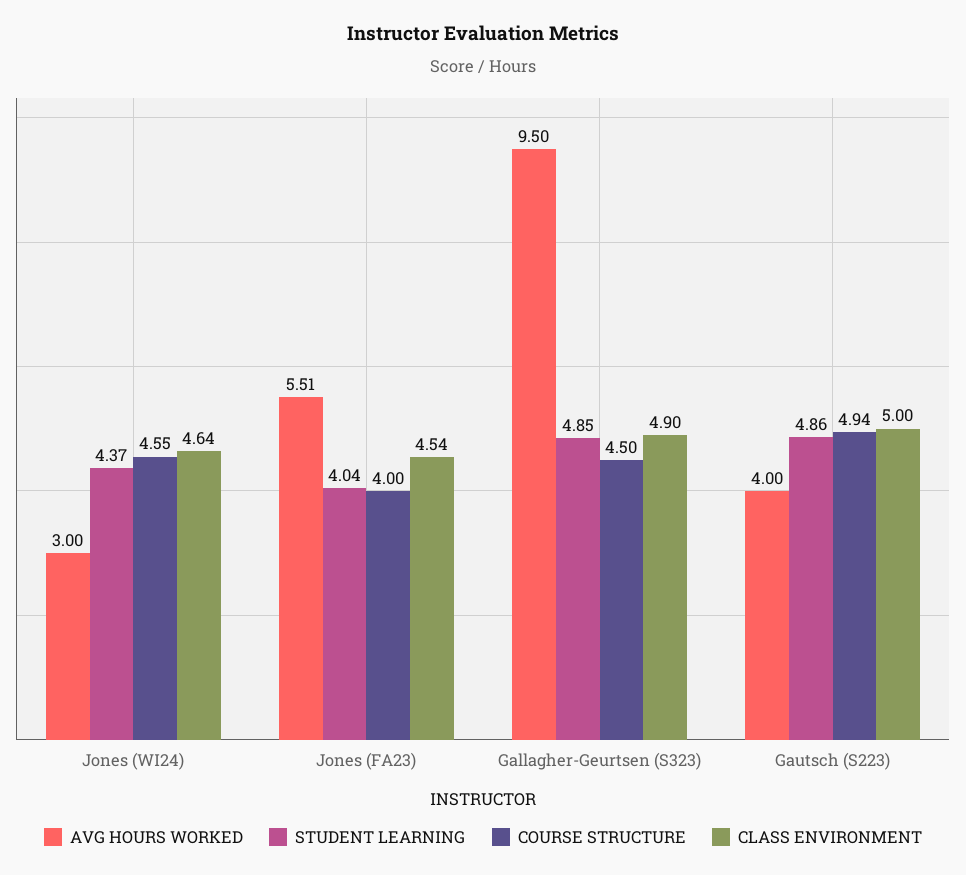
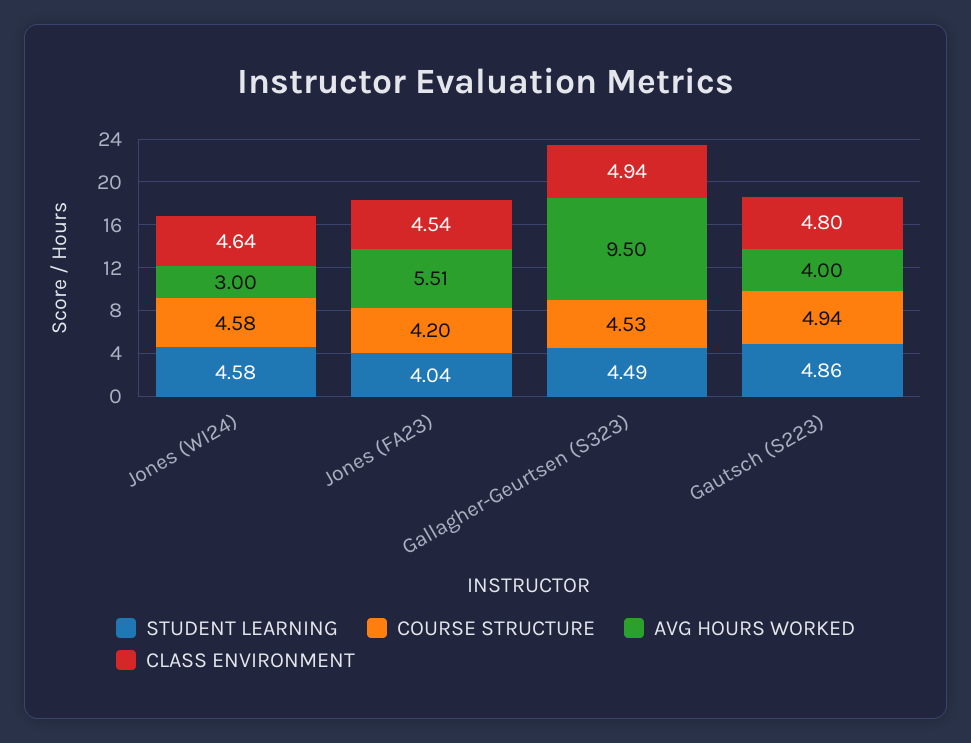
  {
    "AVG HOURS WORKED": {
      "Jones (WI24)": 3,
      "Jones (FA23)": 5.51,
      "Gallagher-Geurtsen (S323)": 9.5,
      "Gautsch (S223)": 4
    },
    "STUDENT LEARNING": {
-     "Jones (WI24)": 4.37,
+     "Jones (WI24)": 4.58,
      "Jones (FA23)": 4.04,
-     "Gallagher-Geurtsen (S323)": 4.85,
+     "Gallagher-Geurtsen (S323)": 4.49,
      "Gautsch (S223)": 4.86
    },
    "COURSE STRUCTURE": {
-     "Jones (WI24)": 4.55,
+     "Jones (WI24)": 4.58,
-     "Jones (FA23)": 4,
+     "Jones (FA23)": 4.2,
-     "Gallagher-Geurtsen (S323)": 4.5,
+     "Gallagher-Geurtsen (S323)": 4.53,
      "Gautsch (S223)": 4.94
    },
    "CLASS ENVIRONMENT": {
      "Jones (WI24)": 4.64,
      "Jones (FA23)": 4.54,
-     "Gallagher-Geurtsen (S323)": 4.9,
+     "Gallagher-Geurtsen (S323)": 4.94,
-     "Gautsch (S223)": 5
+     "Gautsch (S223)": 4.8
    }
  }

